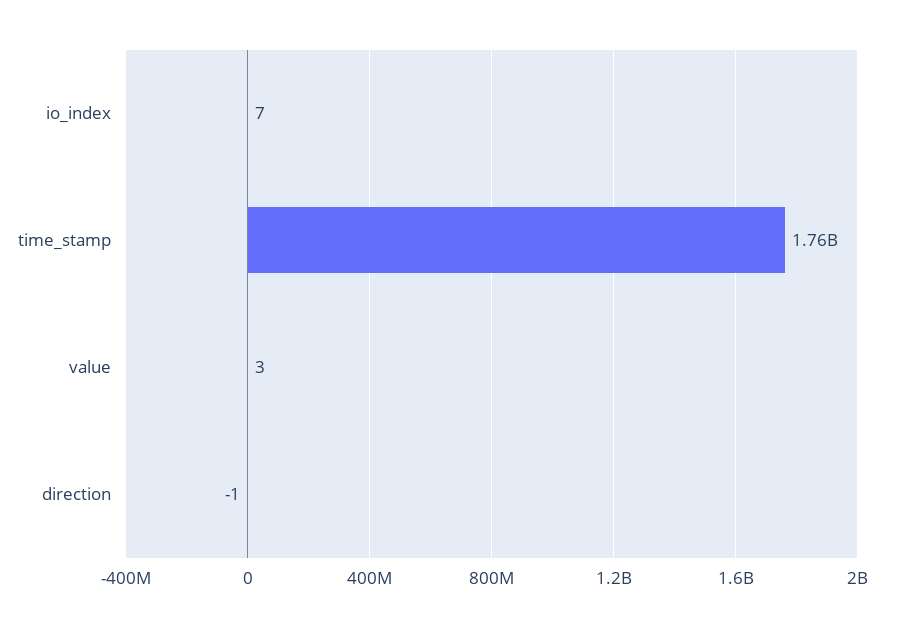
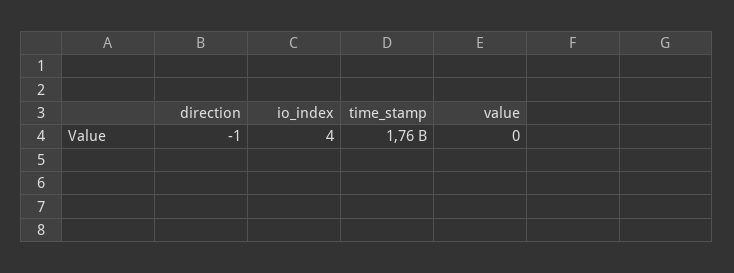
  {
-   "io_index": 7,
+   "io_index": 4,
    "time_stamp": 1760000000,
-   "value": 3,
+   "value": 0,
    "direction": -1
  }

